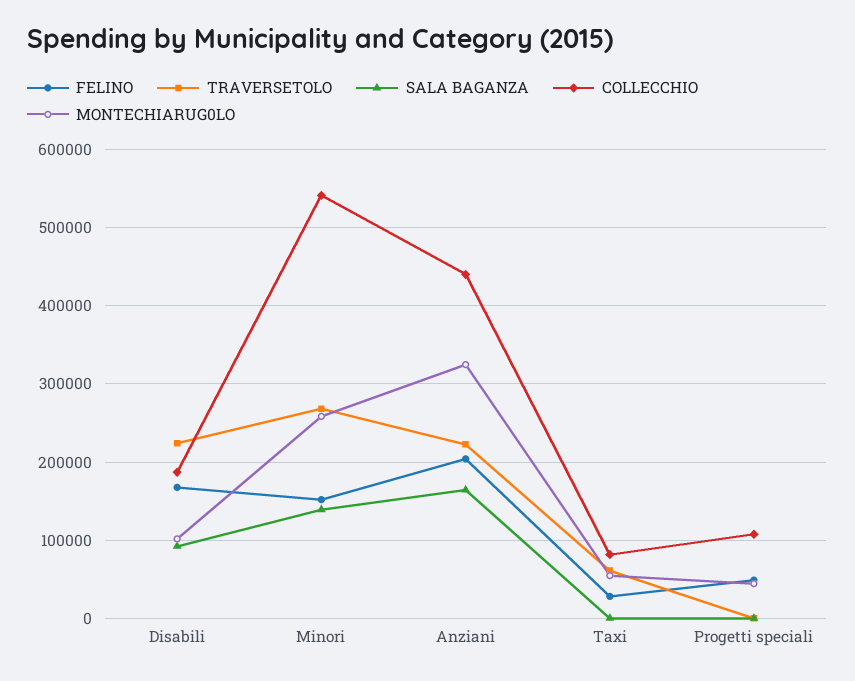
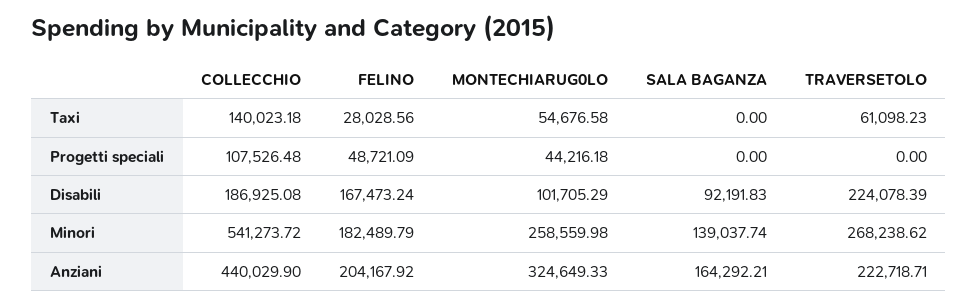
  {
    "FELINO": {
      "Disabili": 167473.24,
-     "Minori": 150000,
+     "Minori": 182489.79,
      "Anziani": 204167.92,
      "Taxi": 28028.56,
      "Progetti speciali": 48721.09
    },
    "TRAVERSETOLO": {
      "Disabili": 224078.39,
      "Minori": 268238.62,
      "Anziani": 222718.71,
      "Taxi": 61098.23,
      "Progetti speciali": 0
    },
    "SALA BAGANZA": {
      "Disabili": 92191.83,
      "Minori": 139037.74,
      "Anziani": 164292.21,
      "Taxi": 0,
      "Progetti speciali": 0
    },
    "COLLECCHIO": {
      "Disabili": 186925.08,
      "Minori": 541273.72,
      "Anziani": 440029.9,
-     "Taxi": 80000,
+     "Taxi": 140023.18,
      "Progetti speciali": 107526.48
    },
    "MONTECHIARUG0LO": {
      "Disabili": 101705.29,
      "Minori": 258559.98,
      "Anziani": 324649.33,
      "Taxi": 54676.58,
      "Progetti speciali": 44216.18
    }
  }

